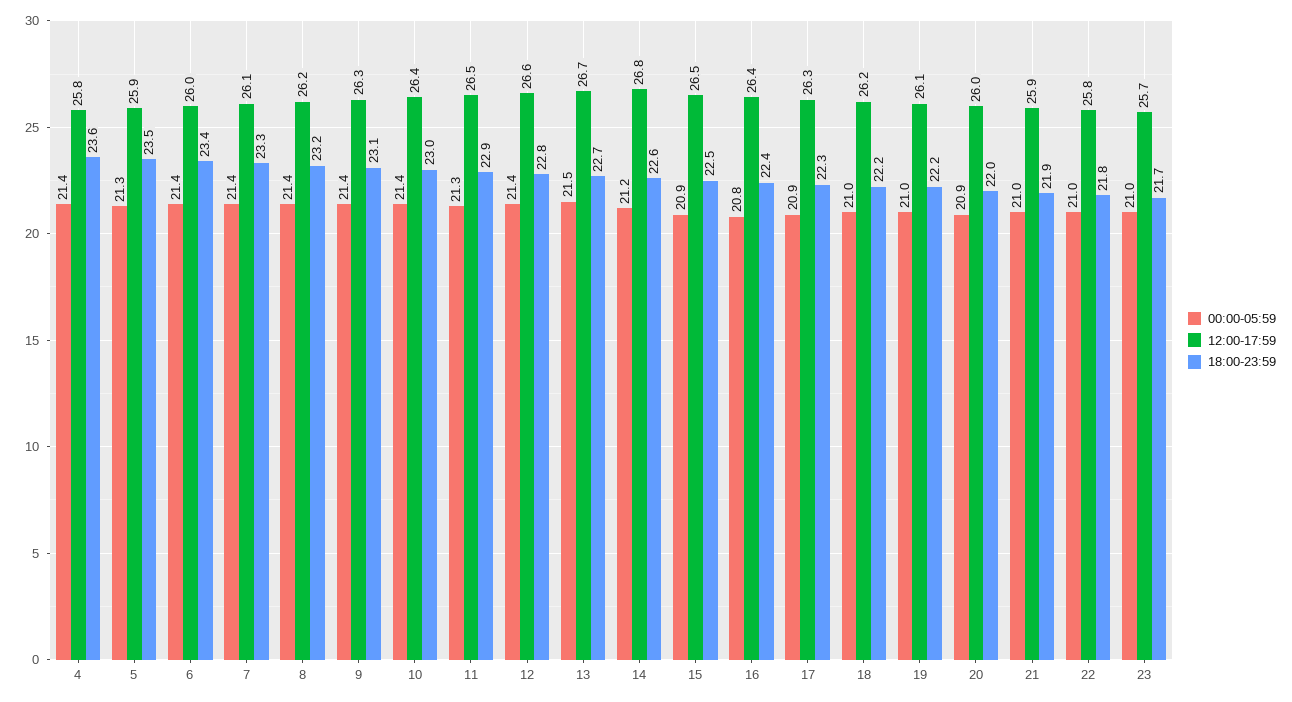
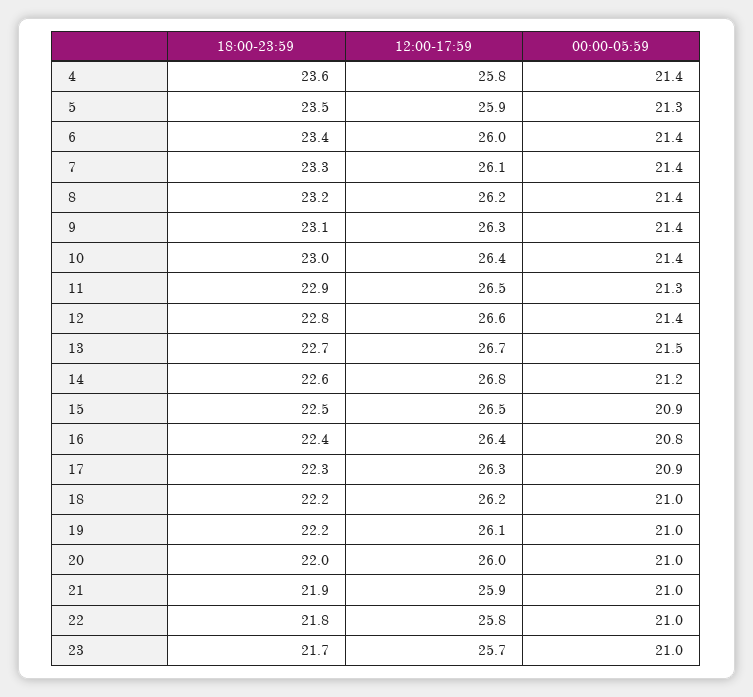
  {
    "00:00-05:59": {
      "4": 21.4,
      "5": 21.3,
      "6": 21.4,
      "7": 21.4,
      "8": 21.4,
      "9": 21.4,
      "10": 21.4,
      "11": 21.3,
      "12": 21.4,
      "13": 21.5,
      "14": 21.2,
      "15": 20.9,
      "16": 20.8,
      "17": 20.9,
      "18": 21,
      "19": 21,
-     "20": 20.9,
+     "20": 21,
      "21": 21,
      "22": 21,
      "23": 21
    },
    "12:00-17:59": {
      "4": 25.8,
      "5": 25.9,
      "6": 26,
      "7": 26.1,
      "8": 26.2,
      "9": 26.3,
      "10": 26.4,
      "11": 26.5,
      "12": 26.6,
      "13": 26.7,
      "14": 26.8,
      "15": 26.5,
      "16": 26.4,
      "17": 26.3,
      "18": 26.2,
      "19": 26.1,
      "20": 26,
      "21": 25.9,
      "22": 25.8,
      "23": 25.7
    },
    "18:00-23:59": {
      "4": 23.6,
      "5": 23.5,
      "6": 23.4,
      "7": 23.3,
      "8": 23.2,
      "9": 23.1,
      "10": 23,
      "11": 22.9,
      "12": 22.8,
      "13": 22.7,
      "14": 22.6,
      "15": 22.5,
      "16": 22.4,
      "17": 22.3,
      "18": 22.2,
      "19": 22.2,
      "20": 22,
      "21": 21.9,
      "22": 21.8,
      "23": 21.7
    }
  }

